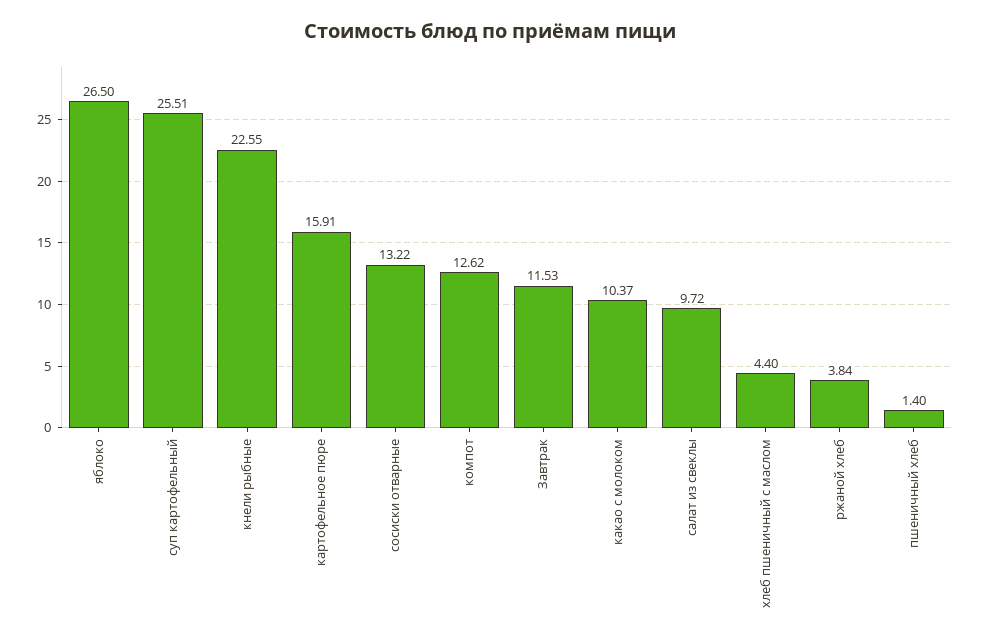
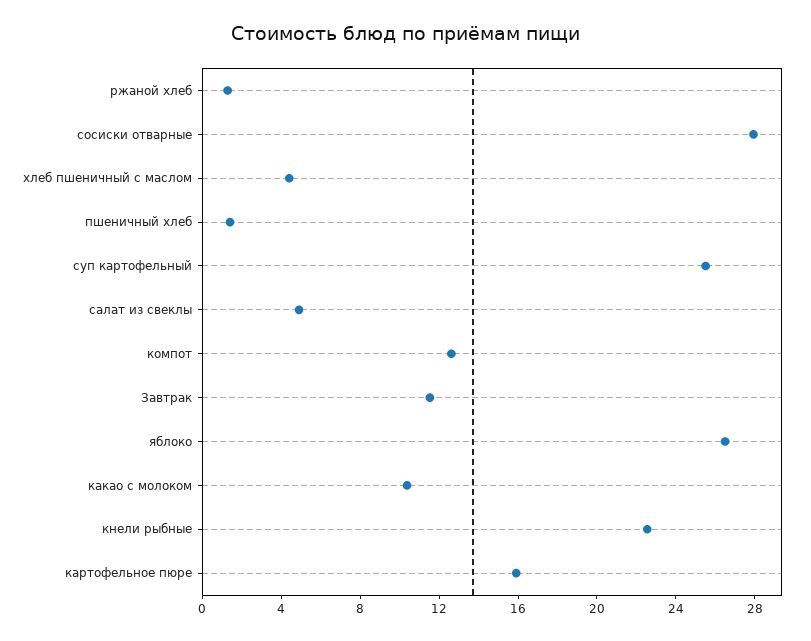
  {
    "яблоко": 26.5,
    "суп картофельный": 25.51,
    "кнели рыбные": 22.55,
    "картофельное пюре": 15.91,
-   "сосиски отварные": 13.22,
+   "сосиски отварные": 28,
    "компот": 12.62,
    "Завтрак": 11.53,
    "какао с молоком": 10.37,
-   "салат из свеклы": 9.72,
+   "салат из свеклы": 5,
    "хлеб пшеничный с маслом": 4.4,
-   "ржаной хлеб": 3.84,
+   "ржаной хлеб": 1,
    "пшеничный хлеб": 1.4
  }

